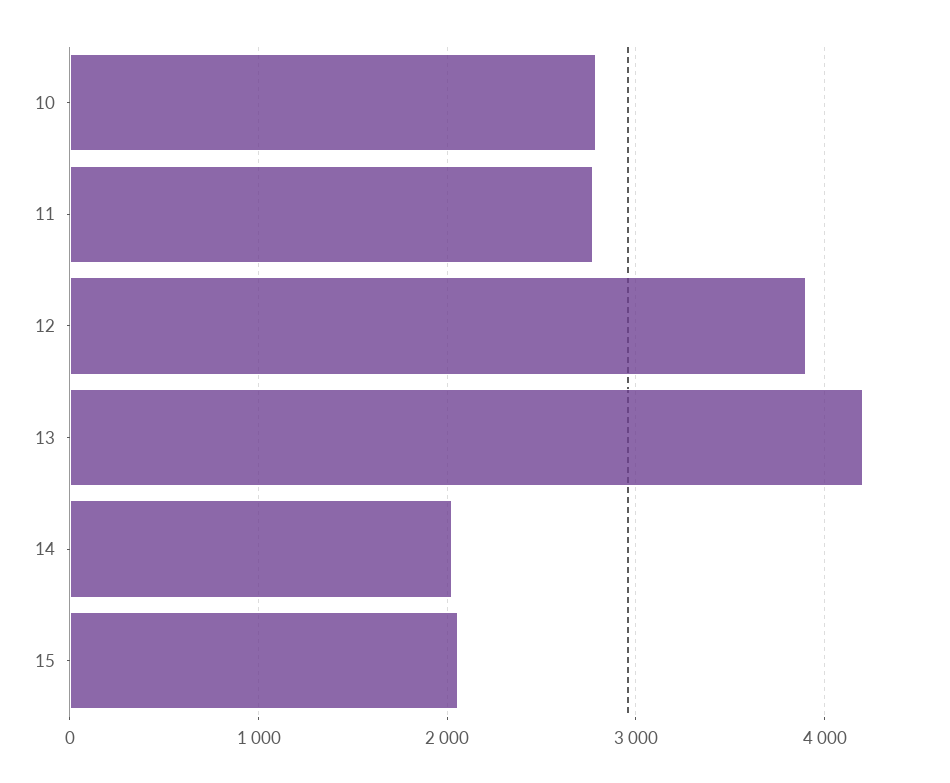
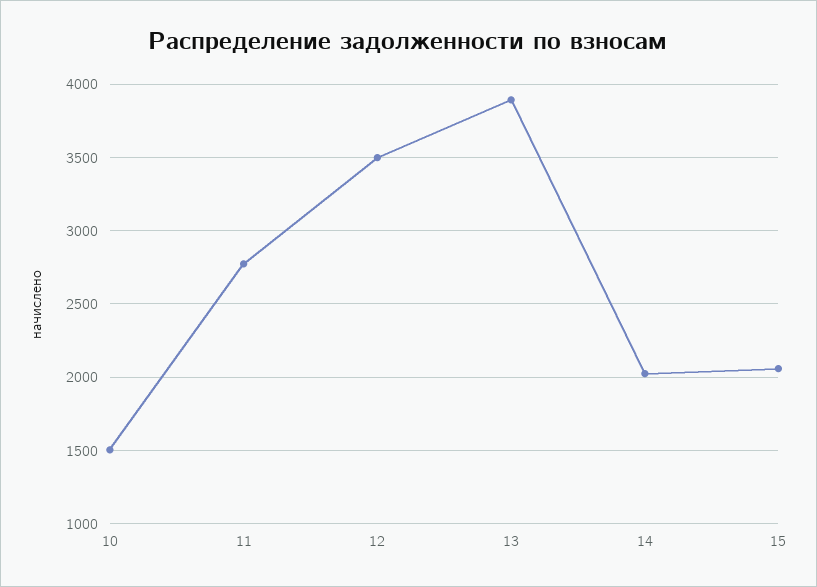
  {
-   "10": 2800,
+   "10": 1500,
    "11": 2750,
-   "12": 3900,
+   "12": 3500,
-   "13": 4200,
+   "13": 3900,
    "14": 2000,
    "15": 2050
  }

